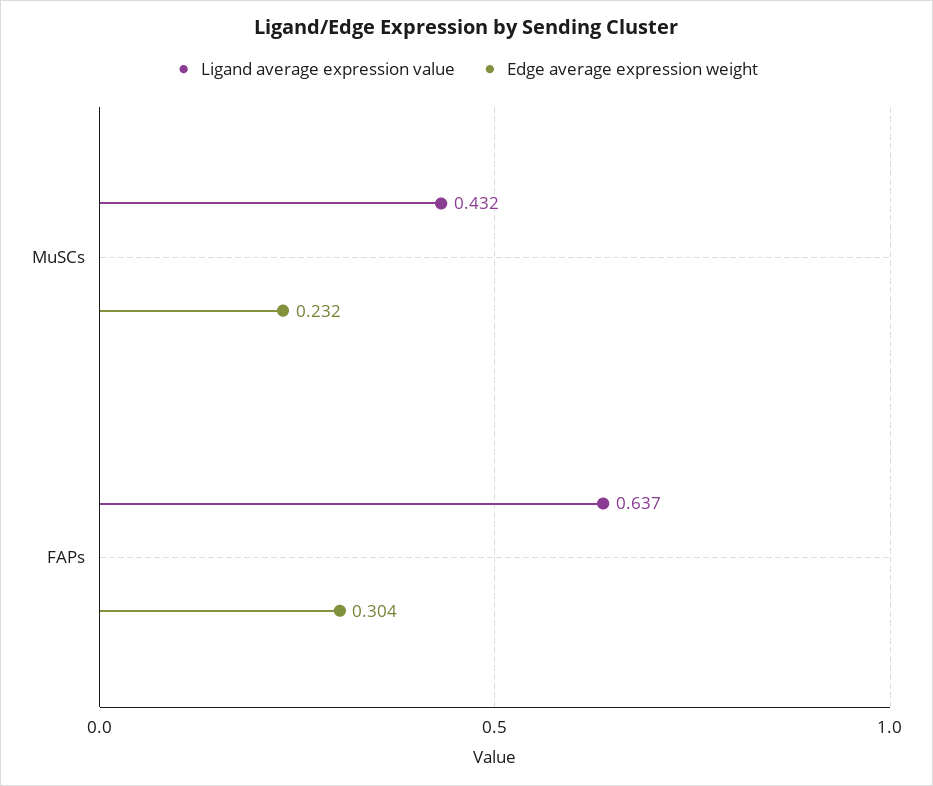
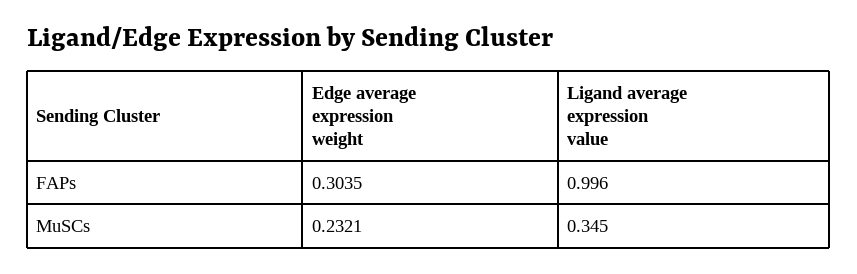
  {
    "Ligand average expression value": {
-     "MuSCs": 0.432,
+     "MuSCs": 0.345,
-     "FAPs": 0.637
+     "FAPs": 0.996
    },
    "Edge average expression weight": {
      "MuSCs": 0.2321,
      "FAPs": 0.3035
    }
  }

